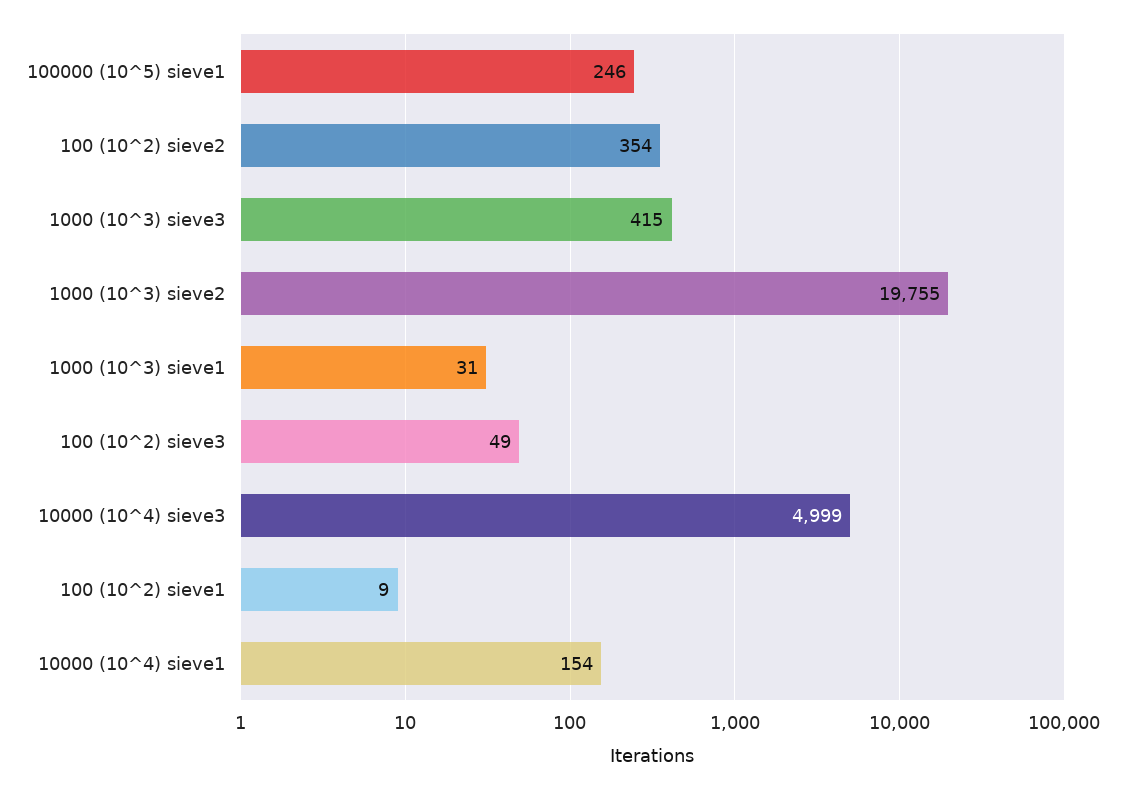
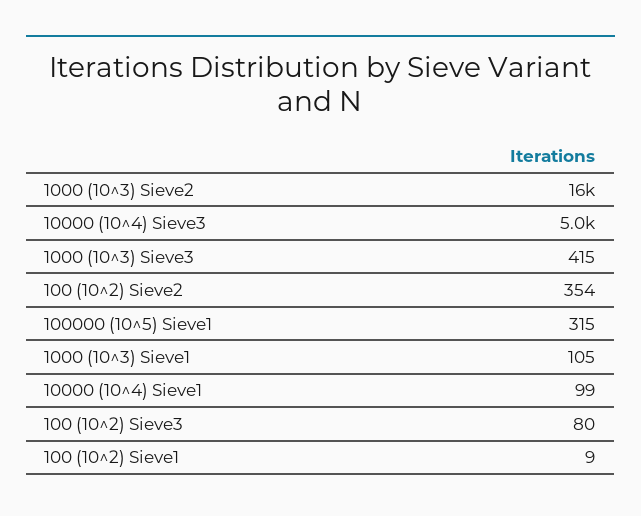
  {
-   "100000 (10^5) sieve1": 246,
+   "100000 (10^5) sieve1": 315,
    "100 (10^2) sieve2": 354,
    "1000 (10^3) sieve3": 415,
-   "1000 (10^3) sieve2": 19755,
+   "1000 (10^3) sieve2": 16000,
-   "1000 (10^3) sieve1": 31,
+   "1000 (10^3) sieve1": 105,
-   "100 (10^2) sieve3": 49,
+   "100 (10^2) sieve3": 80,
    "10000 (10^4) sieve3": 4999,
    "100 (10^2) sieve1": 9,
-   "10000 (10^4) sieve1": 154
+   "10000 (10^4) sieve1": 99
  }

